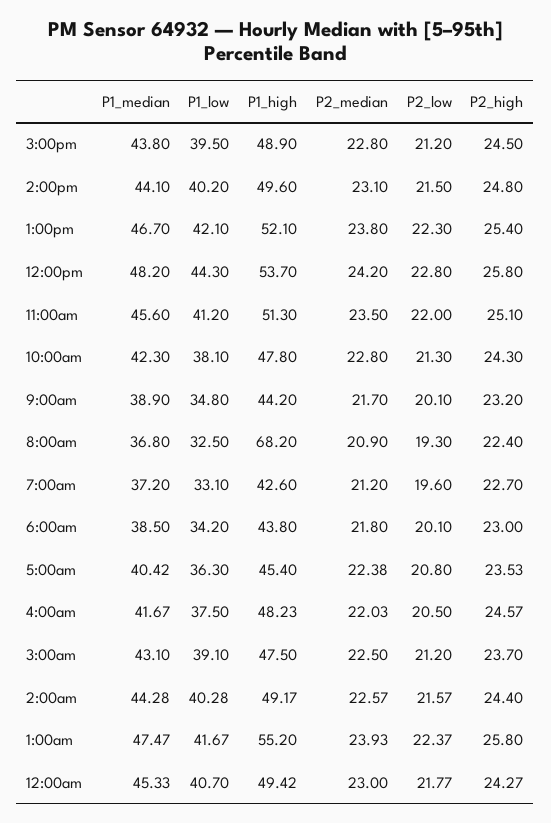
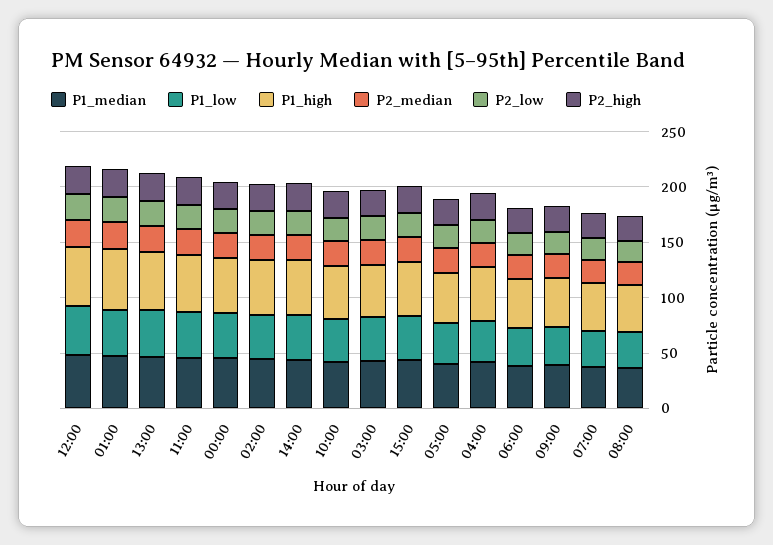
  {
    "P1_median": {
      "3:00pm": 43.8,
      "2:00pm": 44.1,
      "1:00pm": 46.7,
      "12:00pm": 48.2,
      "11:00am": 45.6,
      "10:00am": 42.3,
      "9:00am": 38.9,
      "8:00am": 36.8,
      "7:00am": 37.2,
      "6:00am": 38.5,
      "5:00am": 40.42,
      "4:00am": 41.67,
      "3:00am": 43.1,
      "2:00am": 44.28,
      "1:00am": 47.47,
      "12:00am": 45.33
    },
    "P1_low": {
      "3:00pm": 39.5,
      "2:00pm": 40.2,
      "1:00pm": 42.1,
      "12:00pm": 44.3,
      "11:00am": 41.2,
      "10:00am": 38.1,
      "9:00am": 34.8,
      "8:00am": 32.5,
      "7:00am": 33.1,
      "6:00am": 34.2,
      "5:00am": 36.3,
      "4:00am": 37.5,
      "3:00am": 39.1,
      "2:00am": 40.28,
      "1:00am": 41.67,
      "12:00am": 40.7
    },
    "P1_high": {
      "3:00pm": 48.9,
      "2:00pm": 49.6,
      "1:00pm": 52.1,
      "12:00pm": 53.7,
      "11:00am": 51.3,
      "10:00am": 47.8,
      "9:00am": 44.2,
-     "8:00am": 68.2,
+     "8:00am": 40,
      "7:00am": 42.6,
      "6:00am": 43.8,
      "5:00am": 45.4,
      "4:00am": 48.23,
      "3:00am": 47.5,
      "2:00am": 49.17,
      "1:00am": 55.2,
      "12:00am": 49.42
    },
    "P2_median": {
      "3:00pm": 22.8,
      "2:00pm": 23.1,
      "1:00pm": 23.8,
      "12:00pm": 24.2,
      "11:00am": 23.5,
      "10:00am": 22.8,
      "9:00am": 21.7,
      "8:00am": 20.9,
      "7:00am": 21.2,
      "6:00am": 21.8,
      "5:00am": 22.38,
      "4:00am": 22.03,
      "3:00am": 22.5,
      "2:00am": 22.57,
      "1:00am": 23.93,
      "12:00am": 23
    },
    "P2_low": {
      "3:00pm": 21.2,
      "2:00pm": 21.5,
      "1:00pm": 22.3,
      "12:00pm": 22.8,
      "11:00am": 22,
      "10:00am": 21.3,
      "9:00am": 20.1,
      "8:00am": 19.3,
      "7:00am": 19.6,
      "6:00am": 20.1,
      "5:00am": 20.8,
      "4:00am": 20.5,
      "3:00am": 21.2,
      "2:00am": 21.57,
      "1:00am": 22.37,
      "12:00am": 21.77
    },
    "P2_high": {
      "3:00pm": 24.5,
      "2:00pm": 24.8,
      "1:00pm": 25.4,
      "12:00pm": 25.8,
      "11:00am": 25.1,
      "10:00am": 24.3,
      "9:00am": 23.2,
      "8:00am": 22.4,
      "7:00am": 22.7,
      "6:00am": 23,
      "5:00am": 23.53,
      "4:00am": 24.57,
      "3:00am": 23.7,
      "2:00am": 24.4,
      "1:00am": 25.8,
      "12:00am": 24.27
    }
  }

